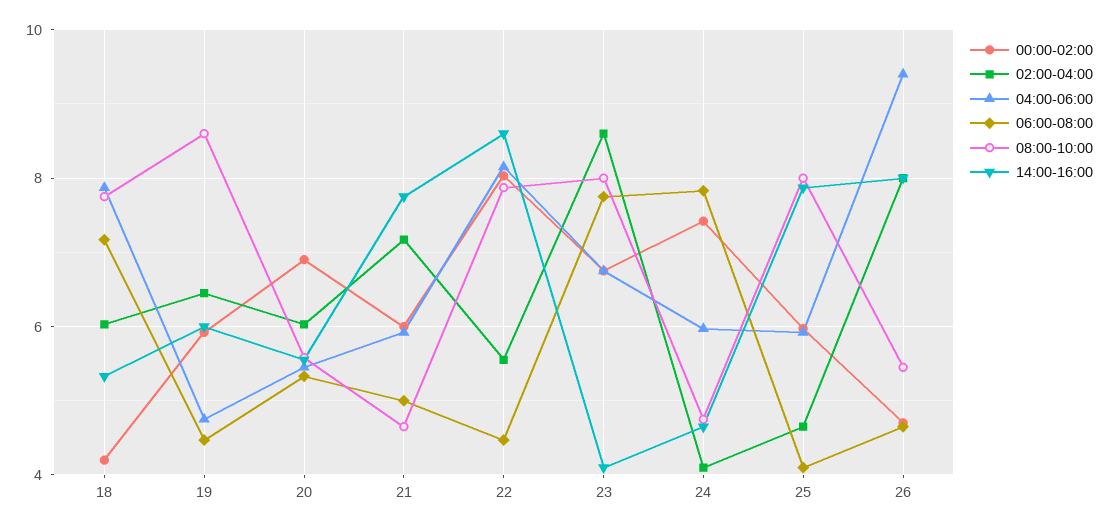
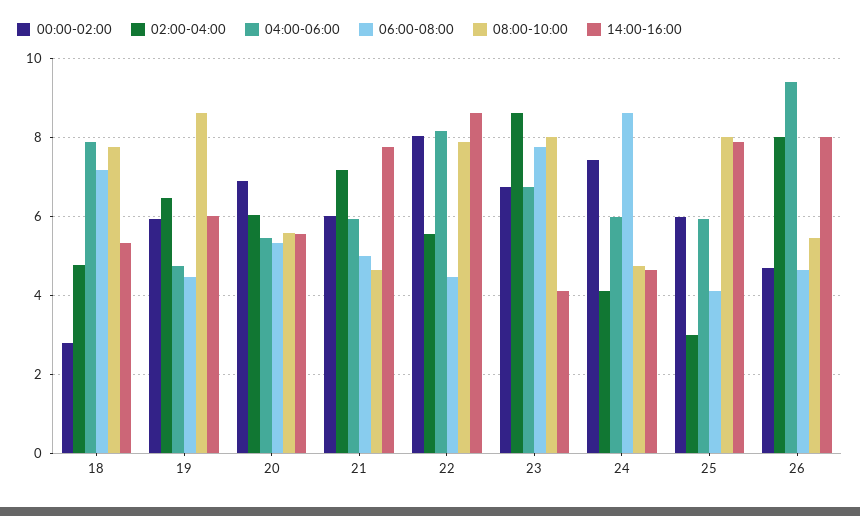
  {
    "00:00-02:00": {
-     "18": 4.2,
+     "18": 2.8,
      "19": 6,
      "20": 7,
      "21": 6,
      "22": 8,
      "23": 6.8,
      "24": 7.4,
      "25": 6,
      "26": 4.8
    },
    "02:00-04:00": {
-     "18": 6,
+     "18": 4.8,
      "19": 6.4,
      "20": 6,
      "21": 7.2,
      "22": 5.6,
      "23": 8.6,
      "24": 4.2,
-     "25": 4.6,
+     "25": 3,
      "26": 8
    },
    "04:00-06:00": {
      "18": 7.8,
      "19": 4.8,
      "20": 5.4,
      "21": 6,
      "22": 8.2,
      "23": 6.8,
      "24": 6,
      "25": 6,
      "26": 9.4
    },
    "06:00-08:00": {
      "18": 7.2,
      "19": 4.4,
      "20": 5.4,
      "21": 5,
      "22": 4.4,
      "23": 7.8,
-     "24": 7.8,
+     "24": 8.6,
      "25": 4.2,
      "26": 4.6
    },
    "08:00-10:00": {
      "18": 7.8,
      "19": 8.6,
      "20": 5.6,
      "21": 4.6,
      "22": 7.8,
      "23": 8,
      "24": 4.8,
      "25": 8,
      "26": 5.4
    },
    "14:00-16:00": {
      "18": 5.4,
      "19": 6,
      "20": 5.6,
      "21": 7.8,
      "22": 8.6,
      "23": 4.2,
      "24": 4.6,
      "25": 7.8,
      "26": 8
    }
  }

